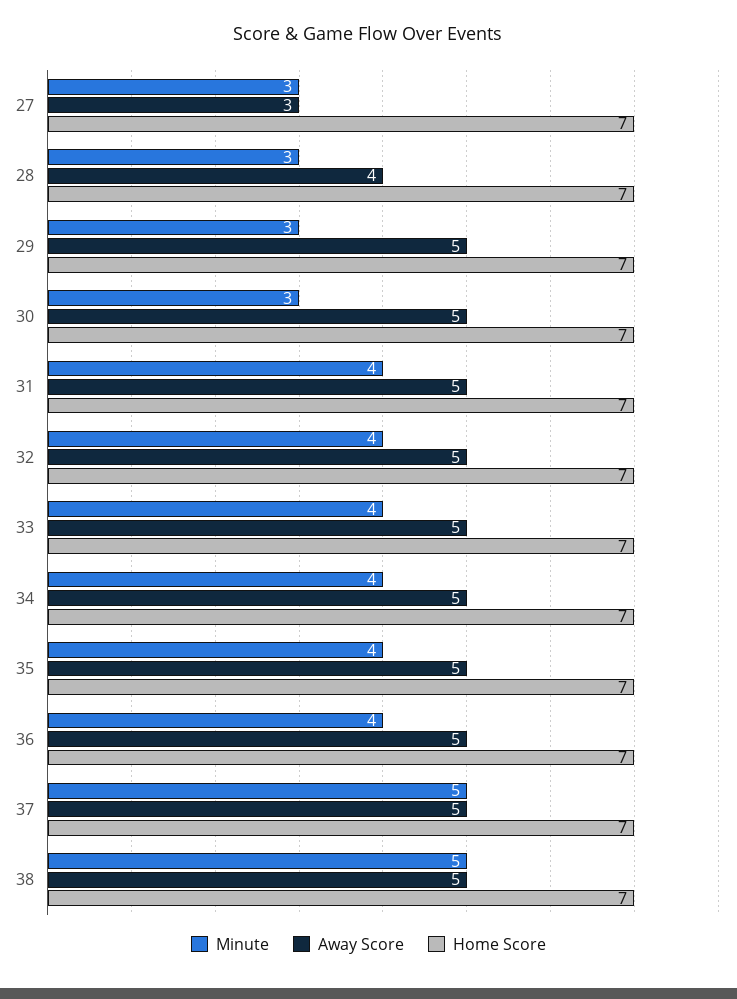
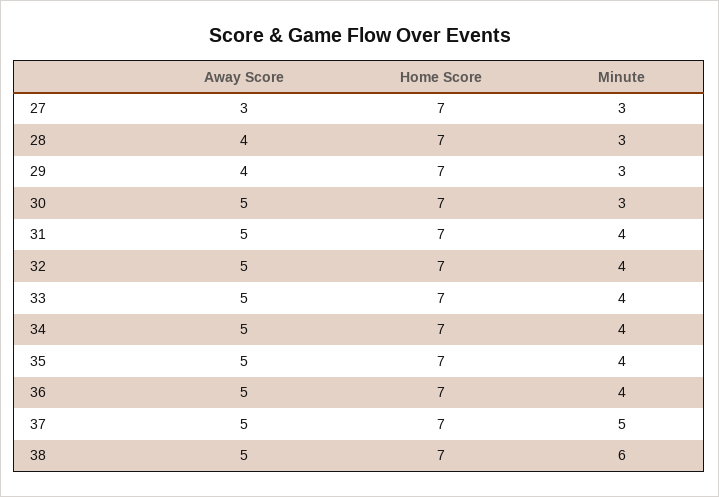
  {
    "Minute": {
      "27": 3,
      "28": 3,
      "29": 3,
      "30": 3,
      "31": 4,
      "32": 4,
      "33": 4,
      "34": 4,
      "35": 4,
      "36": 4,
      "37": 5,
-     "38": 5
+     "38": 6
    },
    "Away Score": {
      "27": 3,
      "28": 4,
-     "29": 5,
+     "29": 4,
      "30": 5,
      "31": 5,
      "32": 5,
      "33": 5,
      "34": 5,
      "35": 5,
      "36": 5,
      "37": 5,
      "38": 5
    },
    "Home Score": {
      "27": 7,
      "28": 7,
      "29": 7,
      "30": 7,
      "31": 7,
      "32": 7,
      "33": 7,
      "34": 7,
      "35": 7,
      "36": 7,
      "37": 7,
      "38": 7
    }
  }

